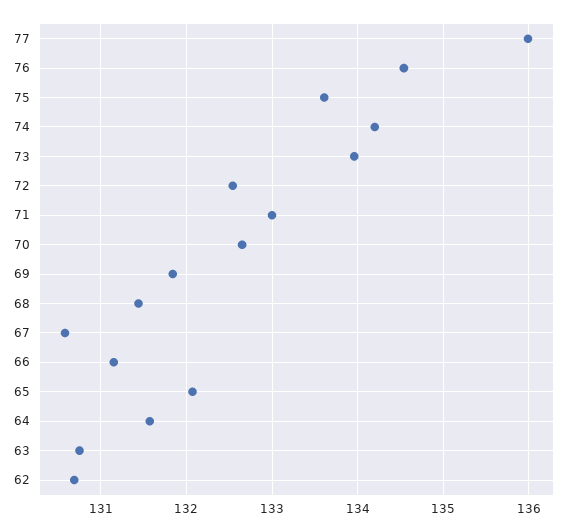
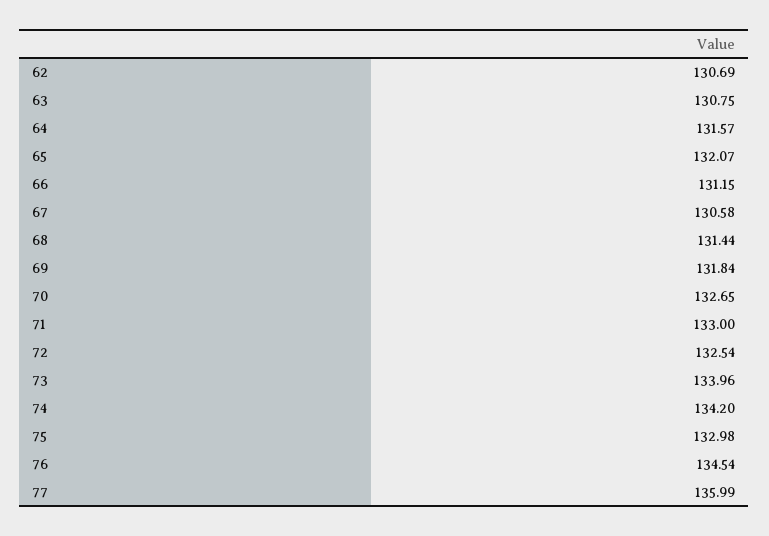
  {
    "77": 135.99,
    "76": 134.54,
-   "75": 133.6,
+   "75": 132.98,
    "74": 134.2,
    "73": 133.96,
    "72": 132.54,
    "71": 133,
    "70": 132.65,
    "69": 131.84,
    "68": 131.44,
    "67": 130.58,
    "66": 131.15,
    "65": 132.07,
    "64": 131.57,
    "63": 130.75,
    "62": 130.69
  }

